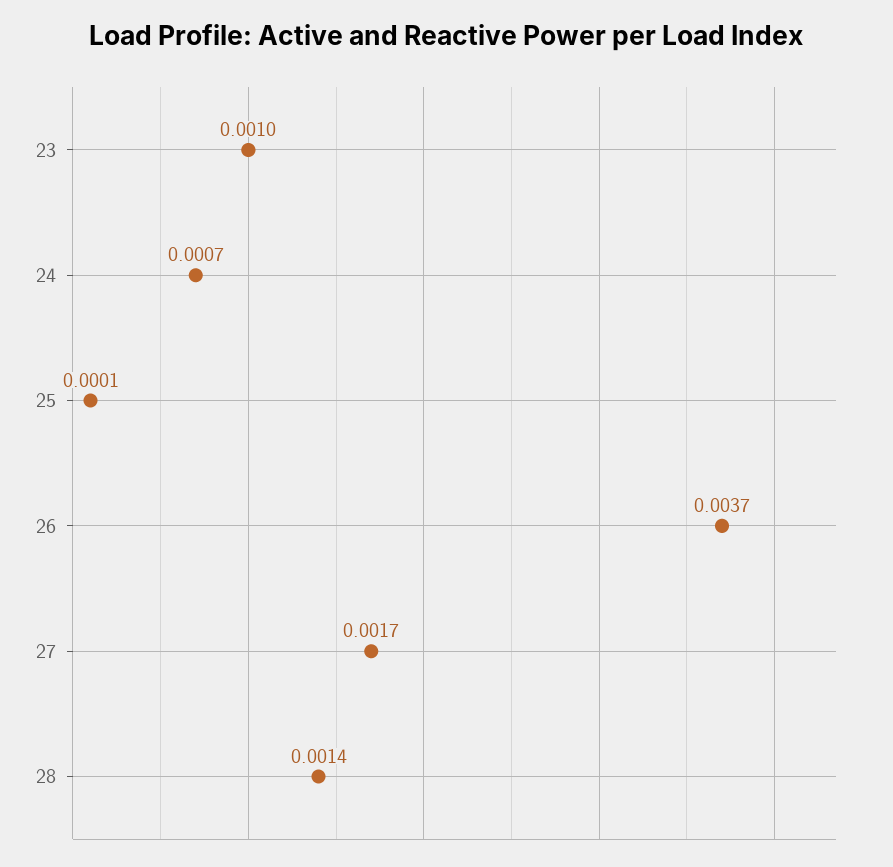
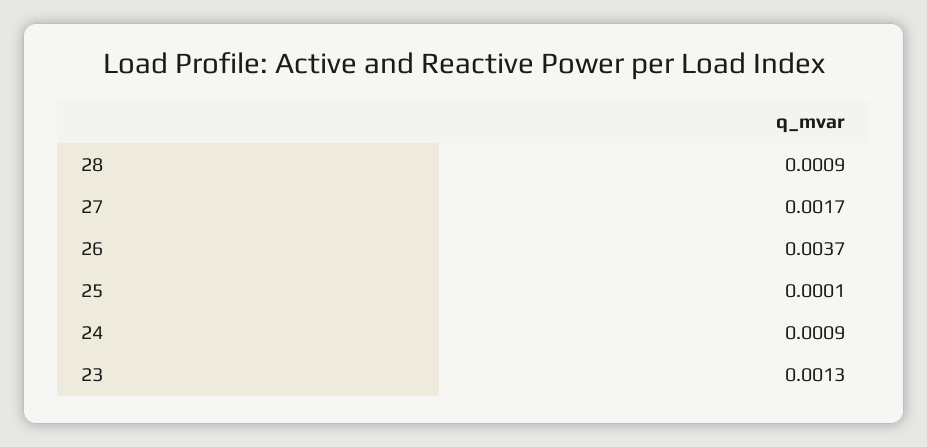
  {
-   "23": 0.001,
+   "23": 0.0013,
-   "24": 0.0007,
+   "24": 0.0009,
    "25": 0.0001,
    "26": 0.0037,
    "27": 0.0017,
-   "28": 0.0014
+   "28": 0.0009
  }

